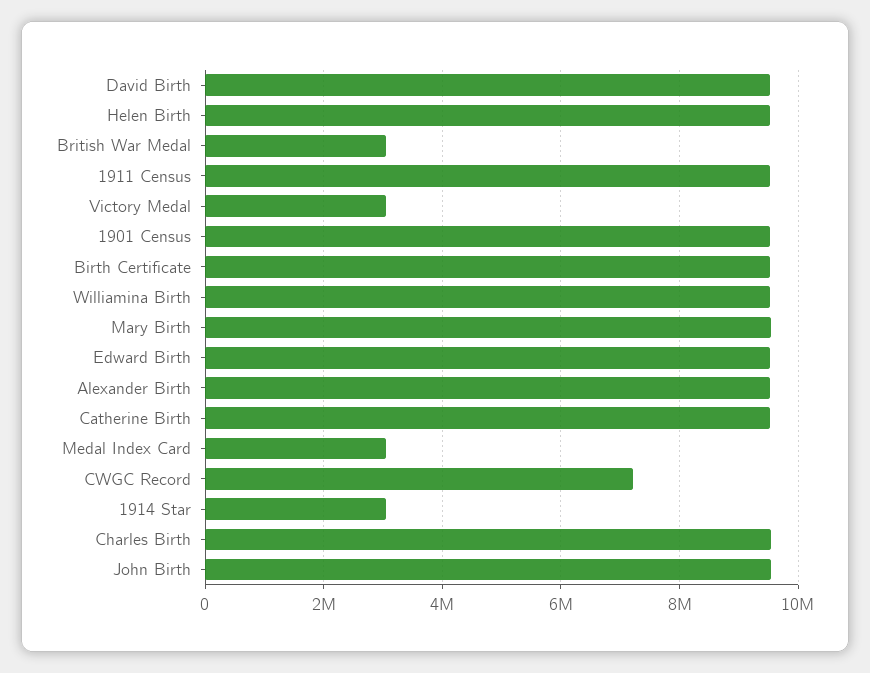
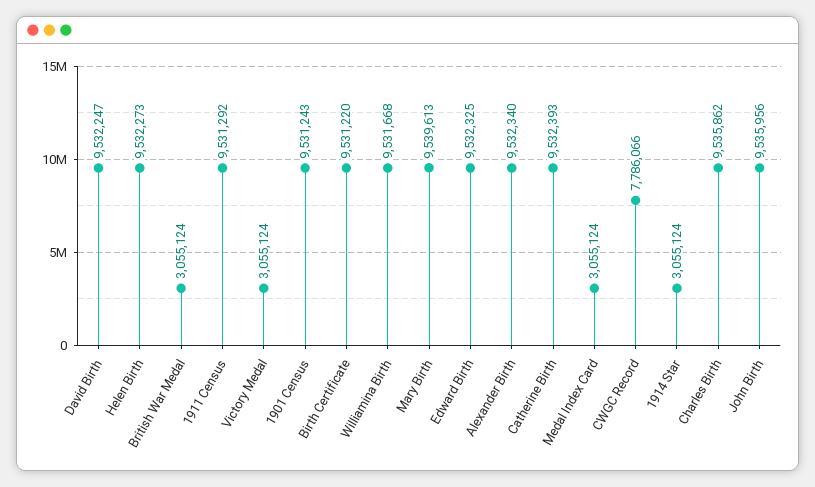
  {
    "David Birth": 9532247,
    "Helen Birth": 9532273,
    "British War Medal": 3055124,
    "1911 Census": 9531292,
    "Victory Medal": 3055124,
    "1901 Census": 9531243,
    "Birth Certificate": 9531220,
    "Williamina Birth": 9531668,
    "Mary Birth": 9539613,
    "Edward Birth": 9532325,
    "Alexander Birth": 9532340,
    "Catherine Birth": 9532393,
    "Medal Index Card": 3055124,
-   "CWGC Record": 7200000,
+   "CWGC Record": 7786066,
    "1914 Star": 3055124,
    "Charles Birth": 9535862,
    "John Birth": 9535956
  }

